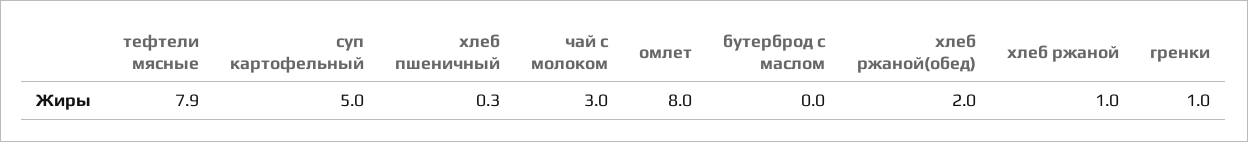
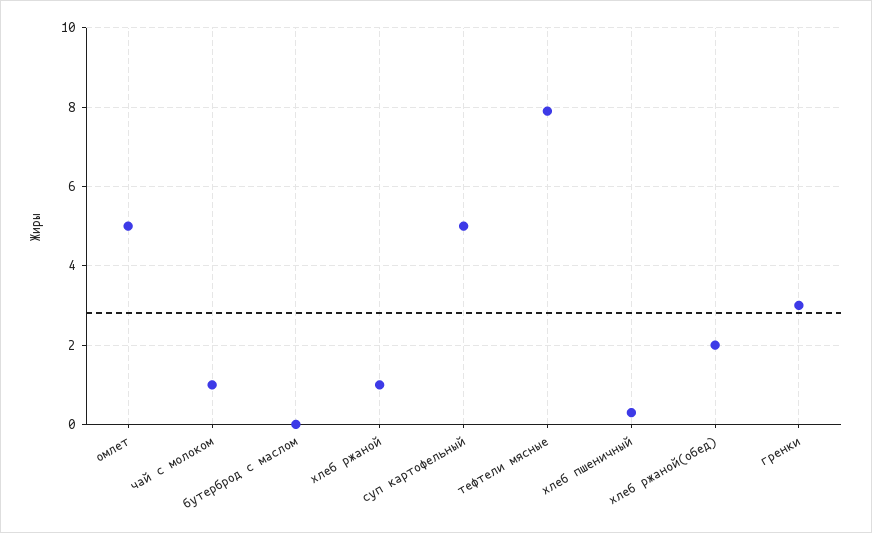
  {
    "тефтели мясные": 7.9,
    "суп картофельный": 5,
    "хлеб пшеничный": 0.3,
-   "чай с молоком": 3,
+   "чай с молоком": 1,
-   "омлет": 8,
+   "омлет": 5,
    "бутерброд с маслом": 0,
    "хлеб ржаной(обед)": 2,
    "хлеб ржаной": 1,
-   "гренки": 1
+   "гренки": 3
  }

